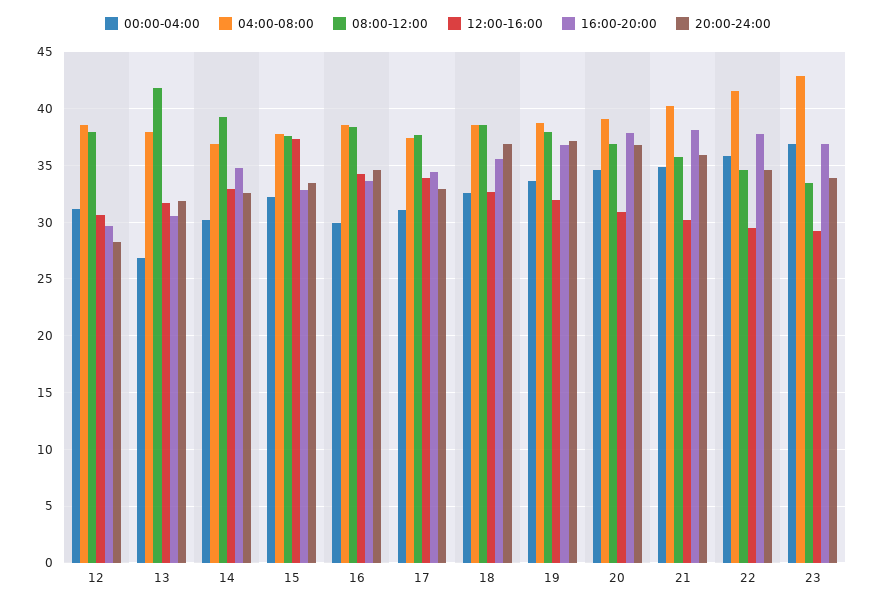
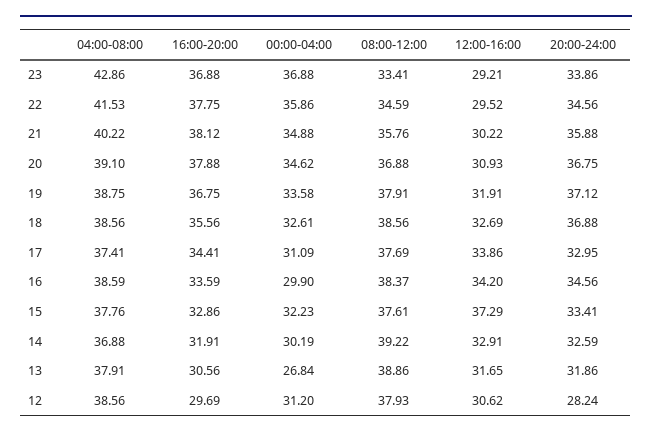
  {
    "00:00-04:00": {
      "12": 31.2,
      "13": 26.84,
      "14": 30.19,
      "15": 32.23,
      "16": 29.9,
      "17": 31.09,
      "18": 32.61,
      "19": 33.58,
      "20": 34.62,
      "21": 34.88,
      "22": 35.86,
      "23": 36.88
    },
    "04:00-08:00": {
      "12": 38.56,
      "13": 37.91,
      "14": 36.88,
      "15": 37.76,
      "16": 38.59,
      "17": 37.41,
      "18": 38.56,
      "19": 38.75,
      "20": 39.1,
      "21": 40.22,
      "22": 41.53,
      "23": 42.86
    },
    "08:00-12:00": {
      "12": 37.93,
-     "13": 42,
+     "13": 38.86,
      "14": 39.22,
      "15": 37.61,
      "16": 38.37,
      "17": 37.69,
      "18": 38.56,
      "19": 37.91,
      "20": 36.88,
      "21": 35.76,
      "22": 34.59,
      "23": 33.41
    },
    "12:00-16:00": {
      "12": 30.62,
      "13": 31.65,
      "14": 32.91,
      "15": 37.29,
      "16": 34.2,
      "17": 33.86,
      "18": 32.69,
      "19": 31.91,
      "20": 30.93,
      "21": 30.22,
      "22": 29.52,
      "23": 29.21
    },
    "16:00-20:00": {
      "12": 29.69,
      "13": 30.56,
-     "14": 35,
+     "14": 31.91,
      "15": 32.86,
      "16": 33.59,
      "17": 34.41,
      "18": 35.56,
      "19": 36.75,
      "20": 37.88,
      "21": 38.12,
      "22": 37.75,
      "23": 36.88
    },
    "20:00-24:00": {
      "12": 28.24,
      "13": 31.86,
      "14": 32.59,
      "15": 33.41,
      "16": 34.56,
      "17": 32.95,
      "18": 36.88,
      "19": 37.12,
      "20": 36.75,
      "21": 35.88,
      "22": 34.56,
      "23": 33.86
    }
  }

